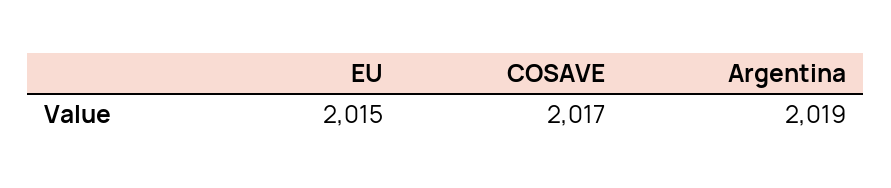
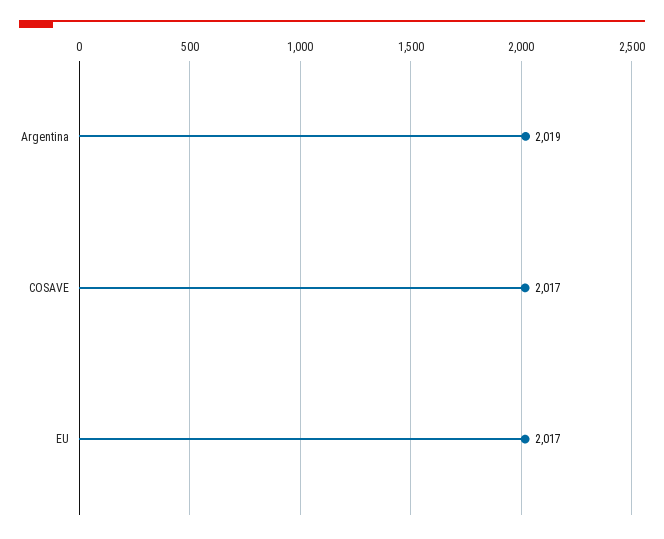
  {
-   "EU": 2015,
+   "EU": 2017,
    "COSAVE": 2017,
    "Argentina": 2019
  }

